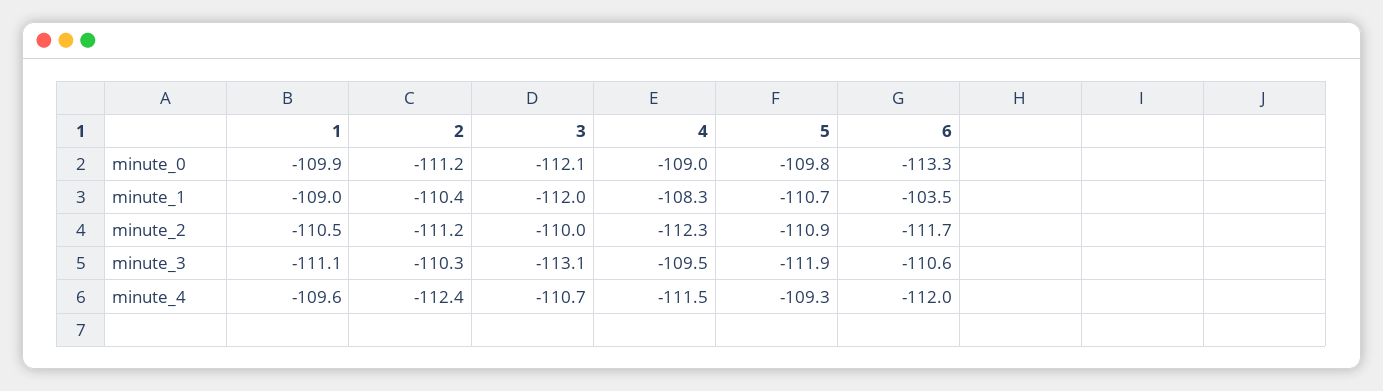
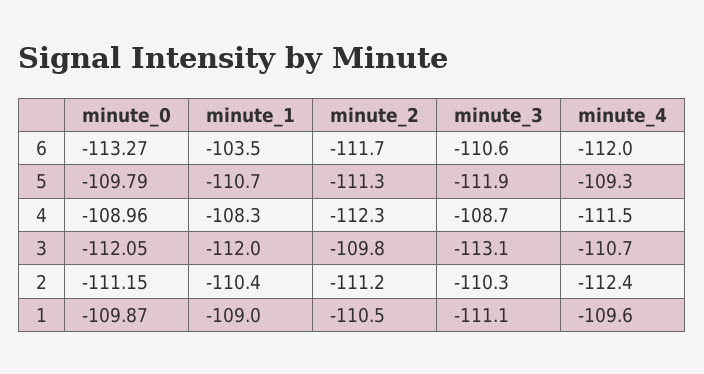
  {
    "1": {
      "minute_0": -109.87,
      "minute_1": -109,
      "minute_2": -110.5,
      "minute_3": -111.1,
      "minute_4": -109.6
    },
    "2": {
      "minute_0": -111.15,
      "minute_1": -110.4,
      "minute_2": -111.2,
      "minute_3": -110.3,
      "minute_4": -112.4
    },
    "3": {
      "minute_0": -112.05,
      "minute_1": -112,
-     "minute_2": -110,
+     "minute_2": -109.8,
      "minute_3": -113.1,
      "minute_4": -110.7
    },
    "4": {
      "minute_0": -108.96,
      "minute_1": -108.3,
      "minute_2": -112.3,
-     "minute_3": -109.5,
+     "minute_3": -108.7,
      "minute_4": -111.5
    },
    "5": {
      "minute_0": -109.79,
      "minute_1": -110.7,
-     "minute_2": -110.9,
+     "minute_2": -111.3,
      "minute_3": -111.9,
      "minute_4": -109.3
    },
    "6": {
      "minute_0": -113.27,
      "minute_1": -103.5,
      "minute_2": -111.7,
      "minute_3": -110.6,
      "minute_4": -112
    }
  }

